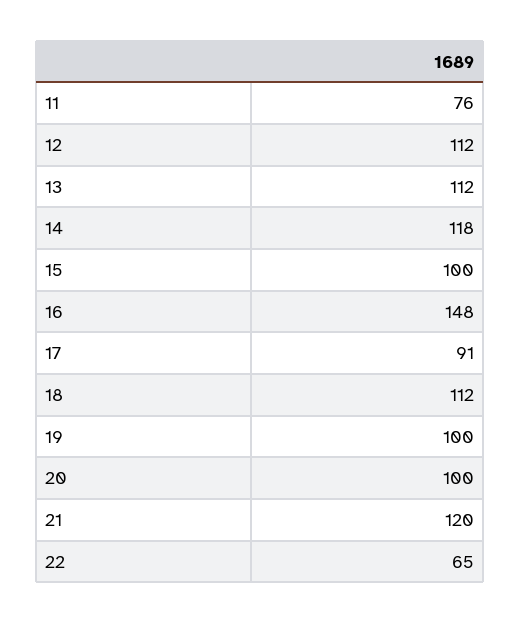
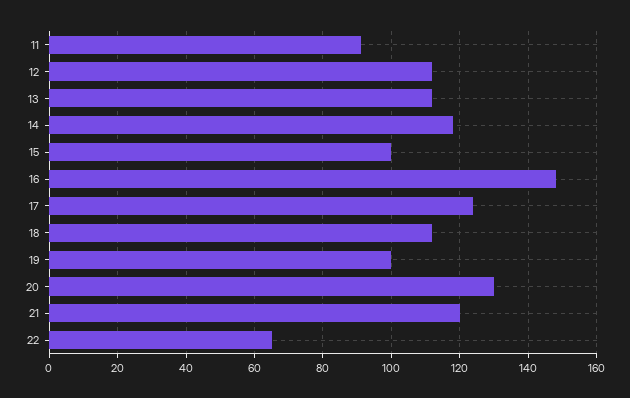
  {
-   "11": 76,
+   "11": 90,
    "12": 112,
    "13": 112,
    "14": 118,
    "15": 100,
    "16": 148,
-   "17": 91,
+   "17": 125,
    "18": 112,
    "19": 100,
-   "20": 100,
+   "20": 130,
    "21": 120,
    "22": 65
  }

